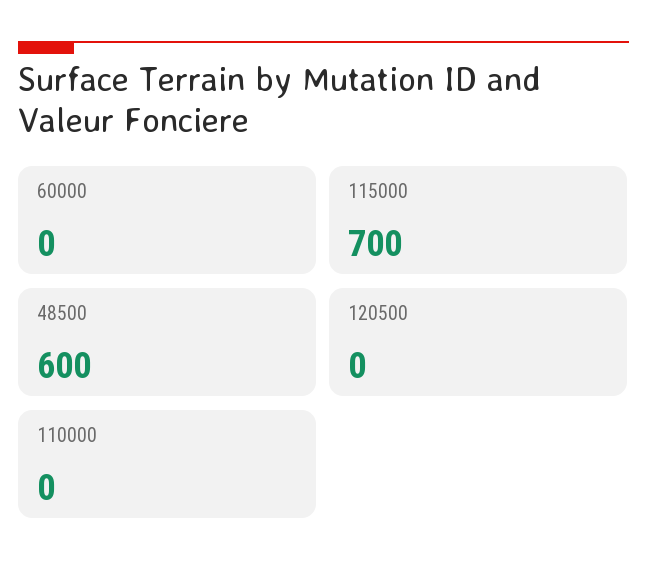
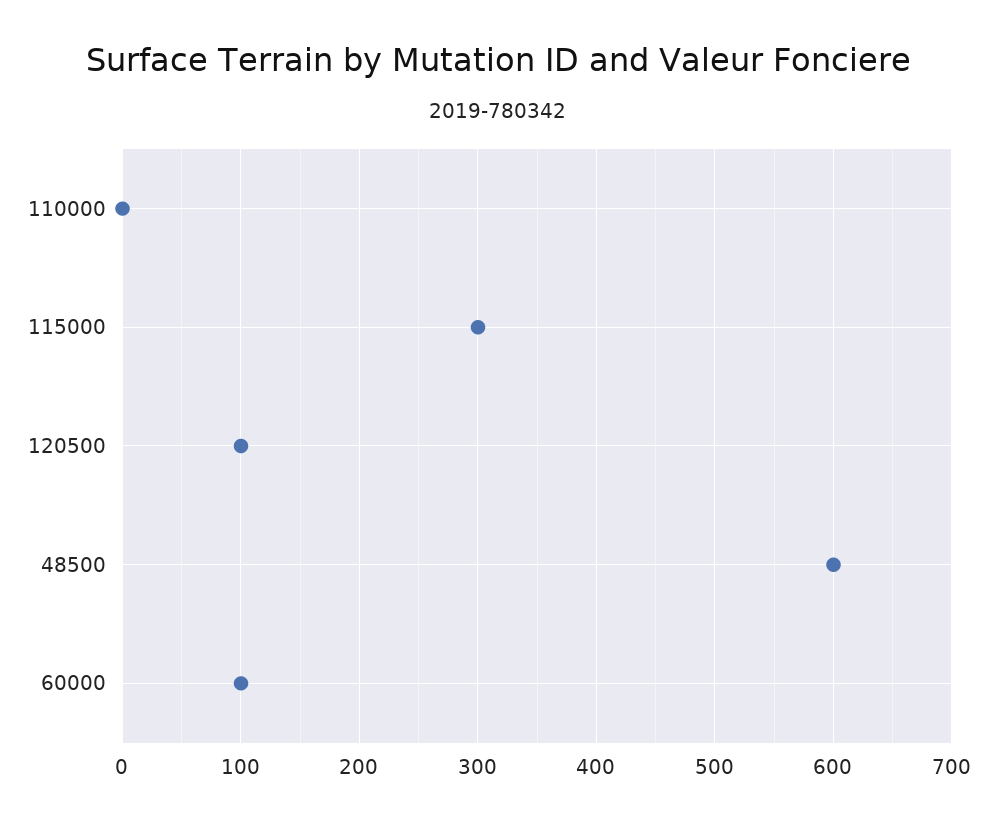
  {
-   "60000": 0,
+   "60000": 100,
-   "115000": 700,
+   "115000": 300,
    "48500": 600,
-   "120500": 0,
+   "120500": 100,
    "110000": 0
  }

